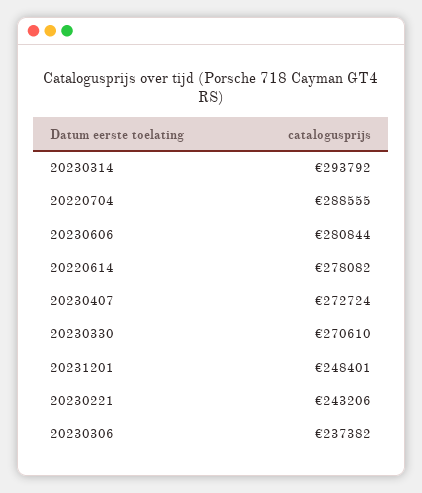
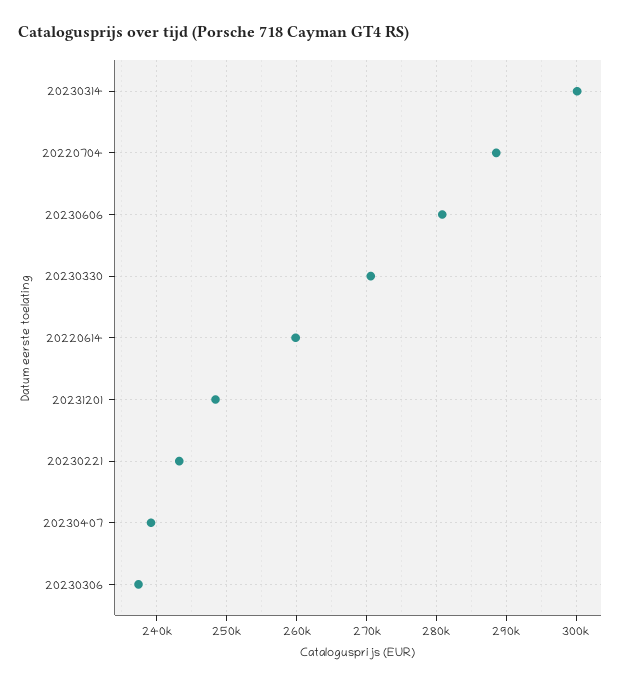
  {
-   "20230314": 293792,
+   "20230314": 300000,
    "20220704": 288555,
    "20230606": 280844,
-   "20220614": 278082,
+   "20220614": 260000,
-   "20230407": 272724,
+   "20230407": 239000,
    "20230330": 270610,
    "20231201": 248401,
    "20230221": 243206,
    "20230306": 237382
  }

